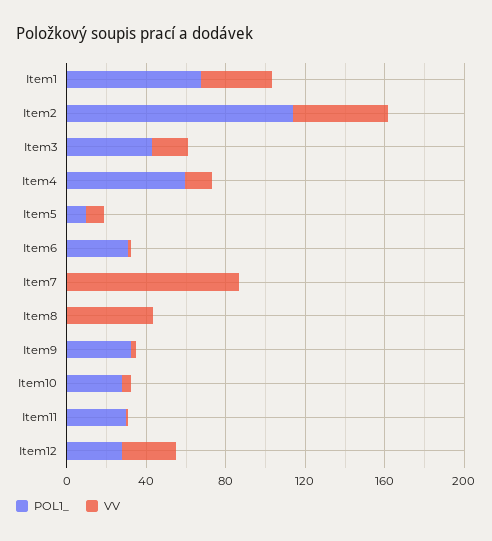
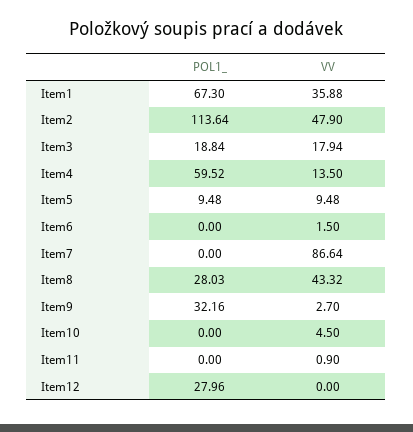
  {
    "POL1_": {
      "Item1": 67.3,
      "Item2": 113.64,
-     "Item3": 40,
+     "Item3": 18.84,
      "Item4": 59.52,
      "Item5": 9.48,
-     "Item6": 30,
+     "Item6": 0,
      "Item7": 0,
-     "Item8": 0,
+     "Item8": 28.03,
      "Item9": 32.16,
-     "Item10": 30,
+     "Item10": 0,
-     "Item11": 30,
+     "Item11": 0,
      "Item12": 27.96
    },
    "VV": {
      "Item1": 35.88,
      "Item2": 47.9,
      "Item3": 17.94,
      "Item4": 13.5,
      "Item5": 9.48,
      "Item6": 1.5,
      "Item7": 86.64,
      "Item8": 43.32,
      "Item9": 2.7,
      "Item10": 4.5,
      "Item11": 0.9,
-     "Item12": 30
+     "Item12": 0
    }
  }

